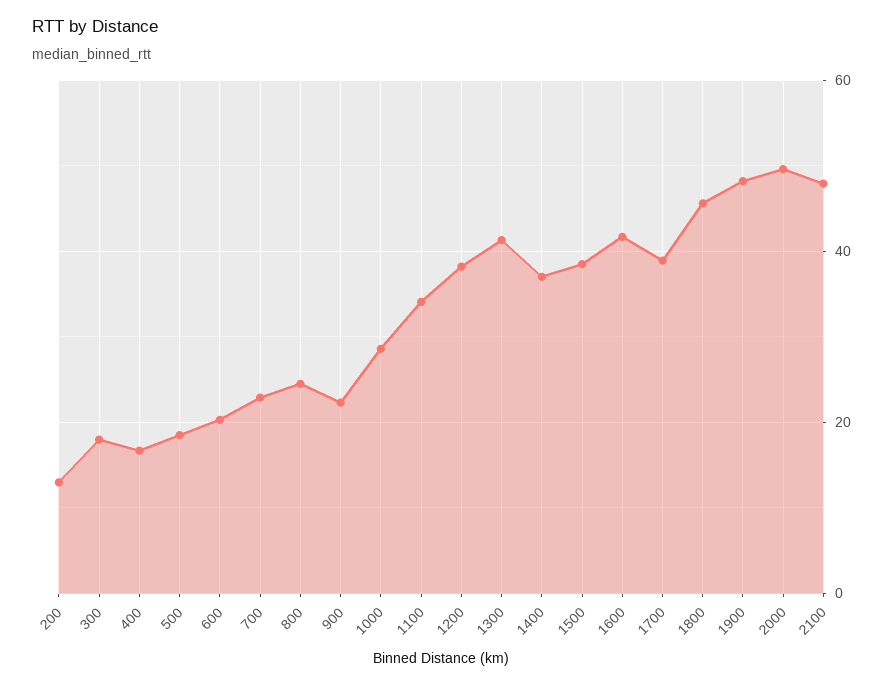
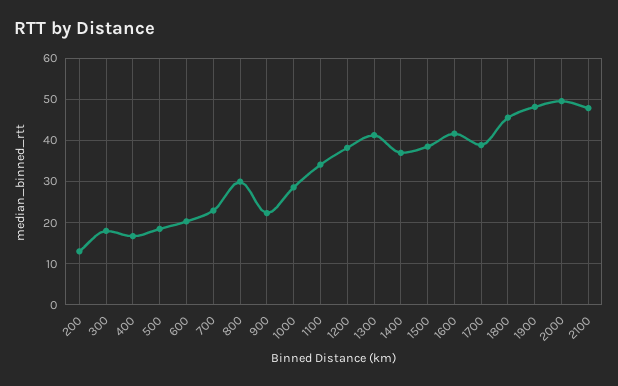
  {
    "200": 14,
    "300": 18,
    "400": 16,
    "500": 18,
    "600": 20,
    "700": 22,
-   "800": 24,
+   "800": 30,
    "900": 22,
    "1000": 28,
    "1100": 34,
    "1200": 38,
    "1300": 42,
    "1400": 38,
    "1500": 38,
    "1600": 42,
    "1700": 38,
    "1800": 46,
    "1900": 48,
    "2000": 50,
    "2100": 48
  }

